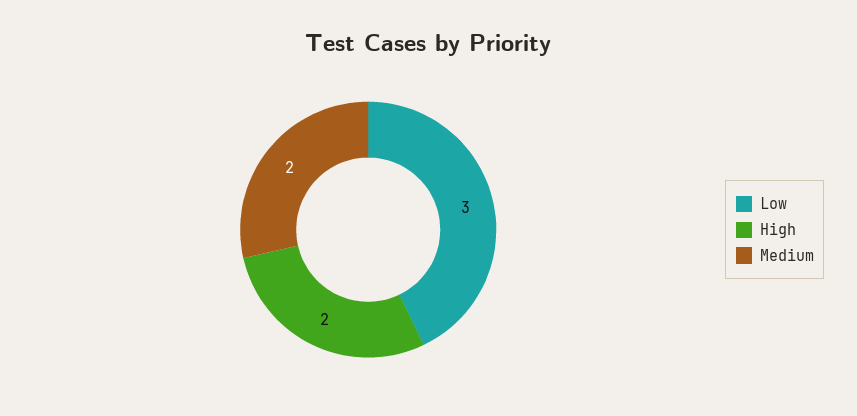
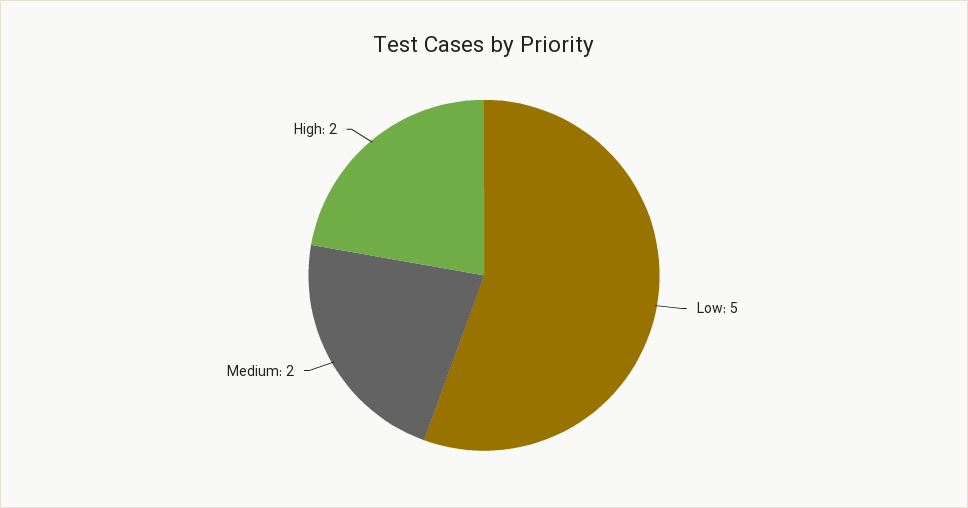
  {
-   "Low": 3,
+   "Low": 5,
    "High": 2,
    "Medium": 2
  }

